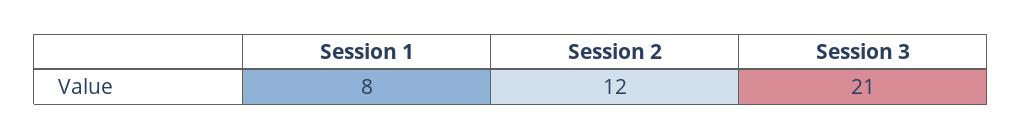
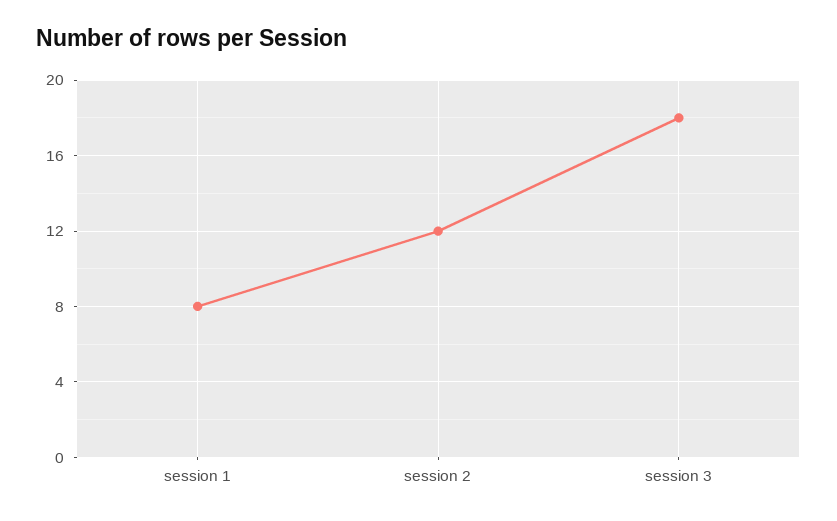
  {
    "Session 1": 8,
    "Session 2": 12,
-   "Session 3": 21
+   "Session 3": 18
  }

